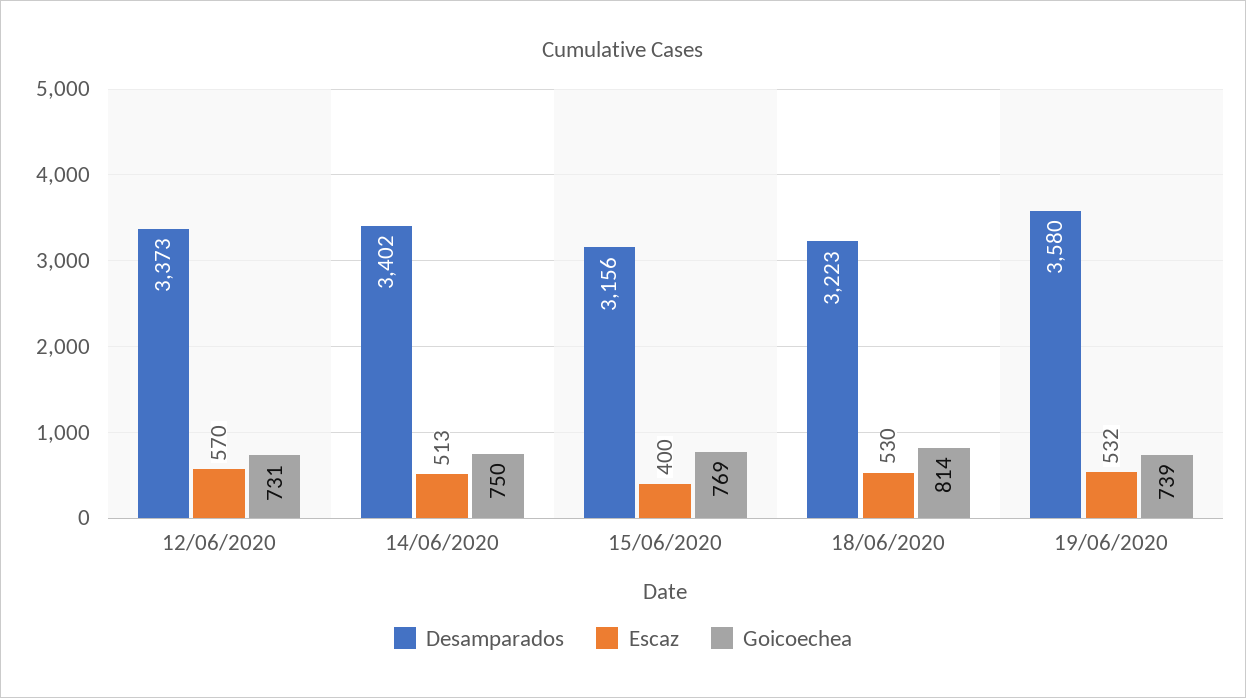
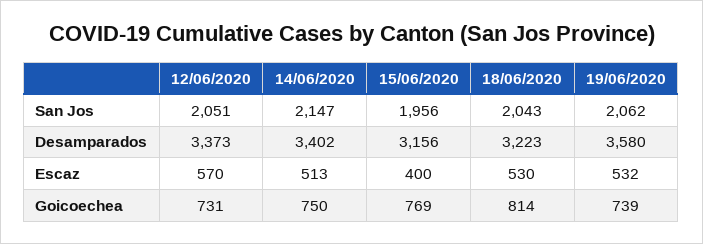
  {
    "Desamparados": {
      "12/06/2020": 3373,
      "14/06/2020": 3402,
      "15/06/2020": 3156,
      "18/06/2020": 3223,
      "19/06/2020": 3580
    },
    "Escaz": {
      "12/06/2020": 570,
      "14/06/2020": 513,
      "15/06/2020": 400,
      "18/06/2020": 530,
      "19/06/2020": 532
    },
    "Goicoechea": {
      "12/06/2020": 731,
      "14/06/2020": 750,
      "15/06/2020": 769,
      "18/06/2020": 814,
      "19/06/2020": 739
-   }
+   },
+   "San Jos": {
+     "12/06/2020": 2051,
+     "14/06/2020": 2147,
+     "15/06/2020": 1956,
+     "18/06/2020": 2043,
+     "19/06/2020": 2062
+   }
  }

